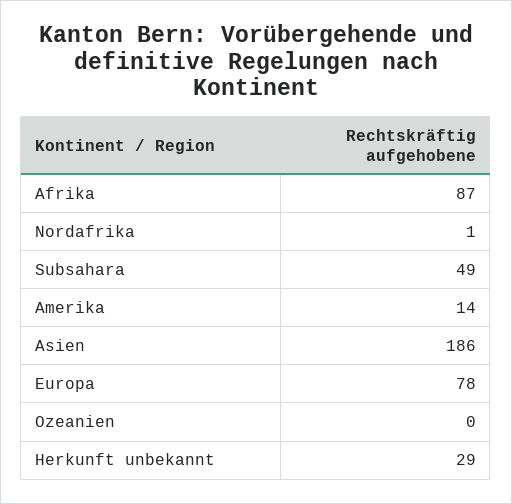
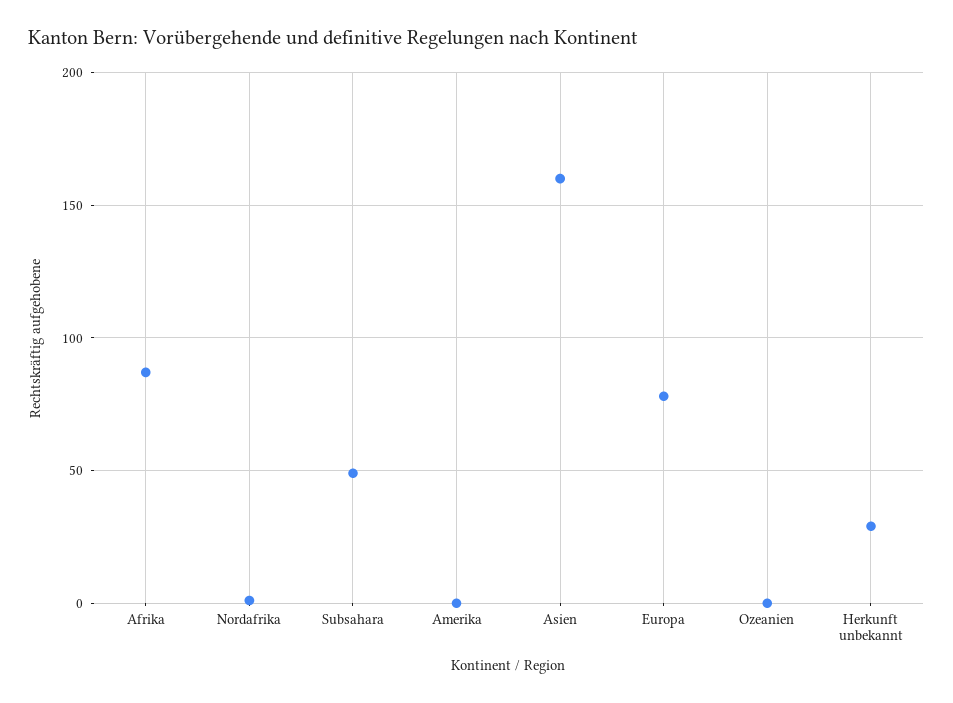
  {
    "Afrika": 87,
    "Nordafrika": 1,
    "Subsahara": 49,
-   "Amerika": 14,
+   "Amerika": 0,
-   "Asien": 186,
+   "Asien": 160,
    "Europa": 78,
    "Ozeanien": 0,
    "Herkunft unbekannt": 29
  }

